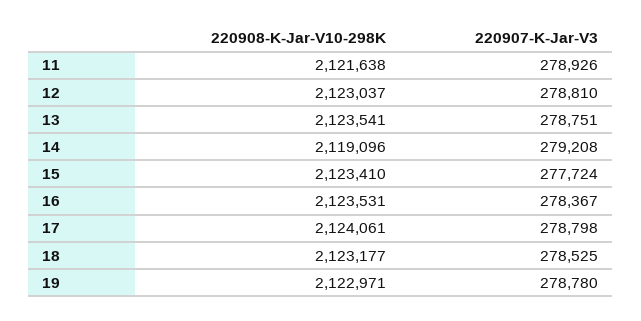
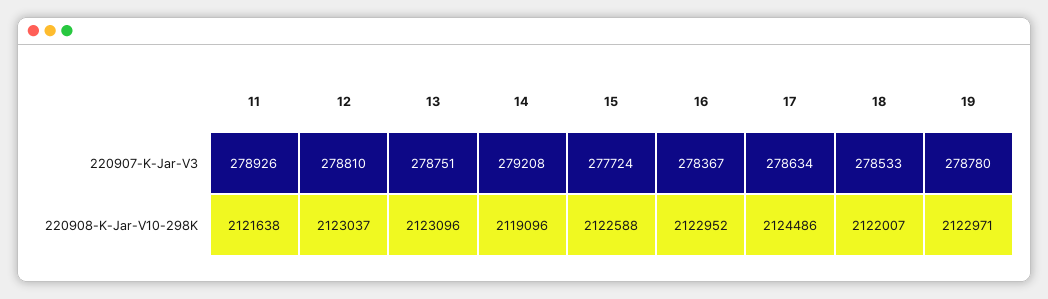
  {
    "220908-K-Jar-V10-298K": {
      "11": 2121638,
      "12": 2123037,
-     "13": 2123541,
+     "13": 2123096,
      "14": 2119096,
-     "15": 2123410,
+     "15": 2122588,
-     "16": 2123531,
+     "16": 2122952,
-     "17": 2124061,
+     "17": 2124486,
-     "18": 2123177,
+     "18": 2122007,
      "19": 2122971
    },
    "220907-K-Jar-V3": {
      "11": 278926,
      "12": 278810,
      "13": 278751,
      "14": 279208,
      "15": 277724,
      "16": 278367,
-     "17": 278798,
+     "17": 278634,
-     "18": 278525,
+     "18": 278533,
      "19": 278780
    }
  }

